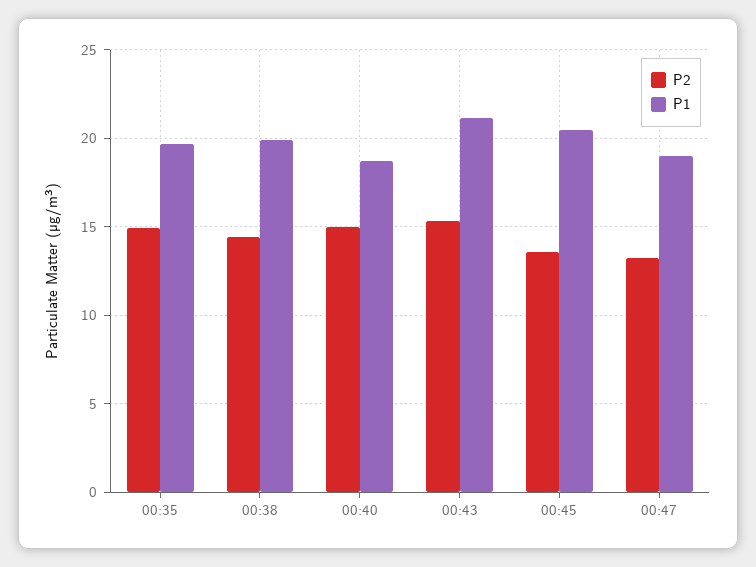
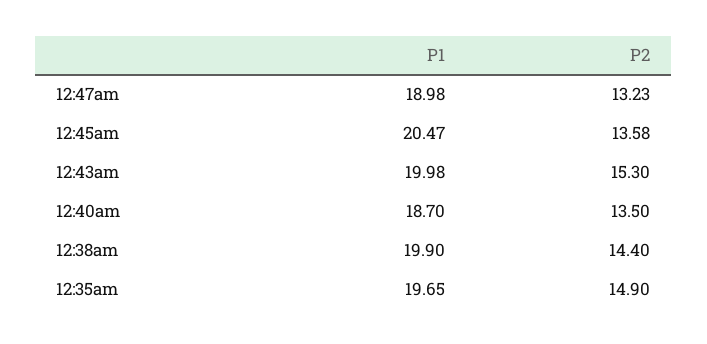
  {
    "P2": {
      "00:35": 14.9,
      "00:38": 14.4,
-     "00:40": 15,
+     "00:40": 13.5,
      "00:43": 15.3,
      "00:45": 13.58,
      "00:47": 13.23
    },
    "P1": {
      "00:35": 19.65,
      "00:38": 19.9,
      "00:40": 18.7,
-     "00:43": 21,
+     "00:43": 19.98,
      "00:45": 20.47,
      "00:47": 18.98
    }
  }

